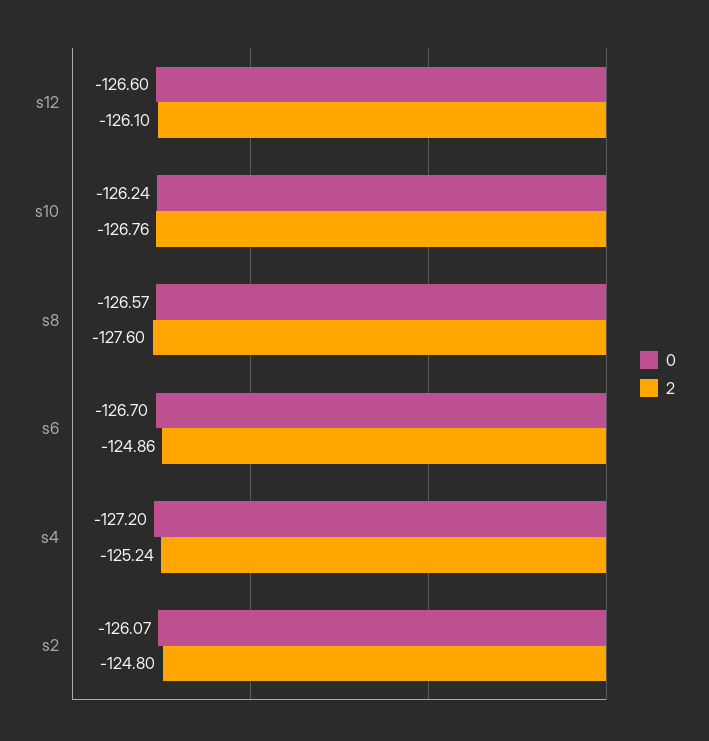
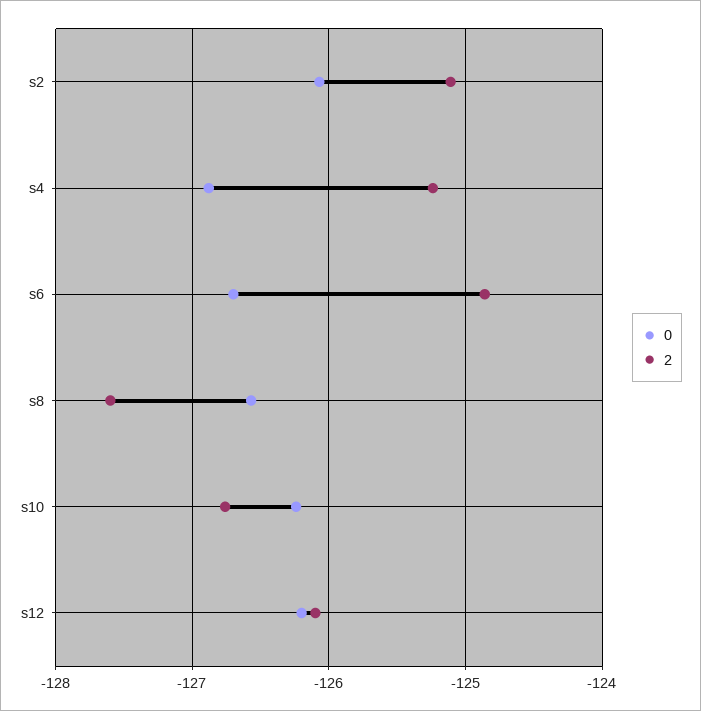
  {
    "0": {
-     "s12": -126.6,
+     "s12": -126.2,
      "s10": -126.24,
      "s8": -126.57,
      "s6": -126.7,
-     "s4": -127.2,
+     "s4": -126.9,
      "s2": -126.07
    },
    "2": {
      "s12": -126.1,
      "s10": -126.76,
      "s8": -127.6,
      "s6": -124.86,
      "s4": -125.24,
-     "s2": -124.8
+     "s2": -125.1
    }
  }

